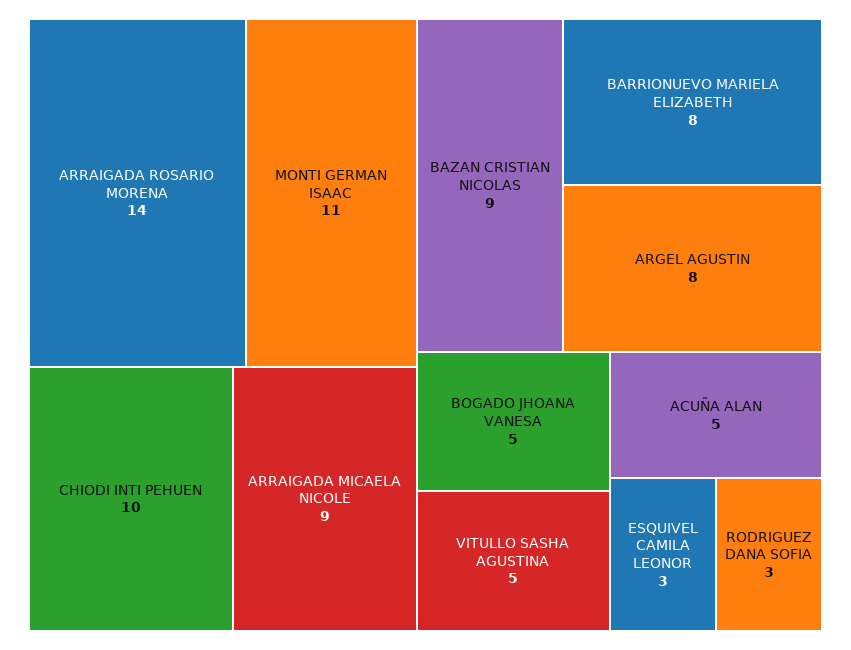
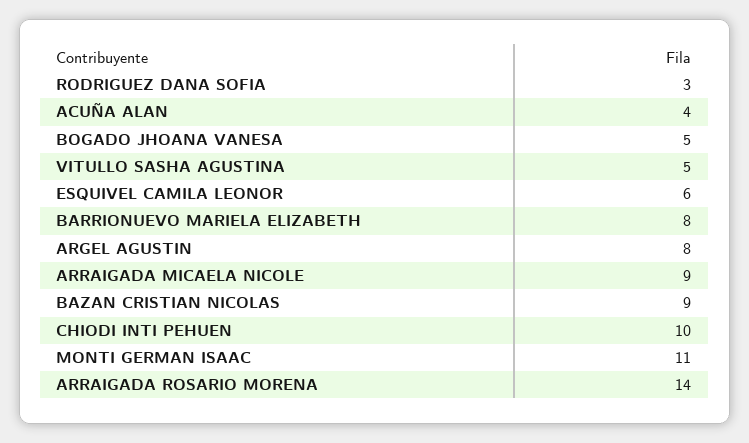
  {
    "ARRAIGADA ROSARIO MORENA": 14,
    "MONTI GERMAN ISAAC": 11,
    "CHIODI INTI PEHUEN": 10,
    "ARRAIGADA MICAELA NICOLE": 9,
    "BAZAN CRISTIAN NICOLAS": 9,
    "BARRIONUEVO MARIELA ELIZABETH": 8,
    "ARGEL AGUSTIN": 8,
    "BOGADO JHOANA VANESA": 5,
    "VITULLO SASHA AGUSTINA": 5,
-   "ACUÑA ALAN": 5,
+   "ACUÑA ALAN": 4,
-   "ESQUIVEL CAMILA LEONOR": 3,
+   "ESQUIVEL CAMILA LEONOR": 6,
    "RODRIGUEZ DANA SOFIA": 3
  }

